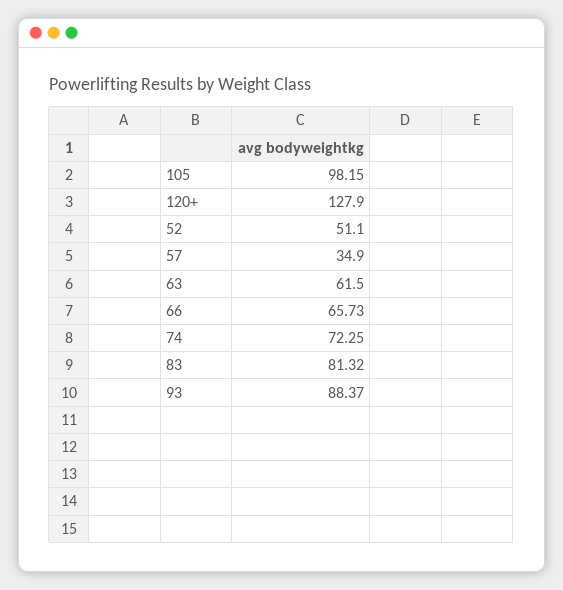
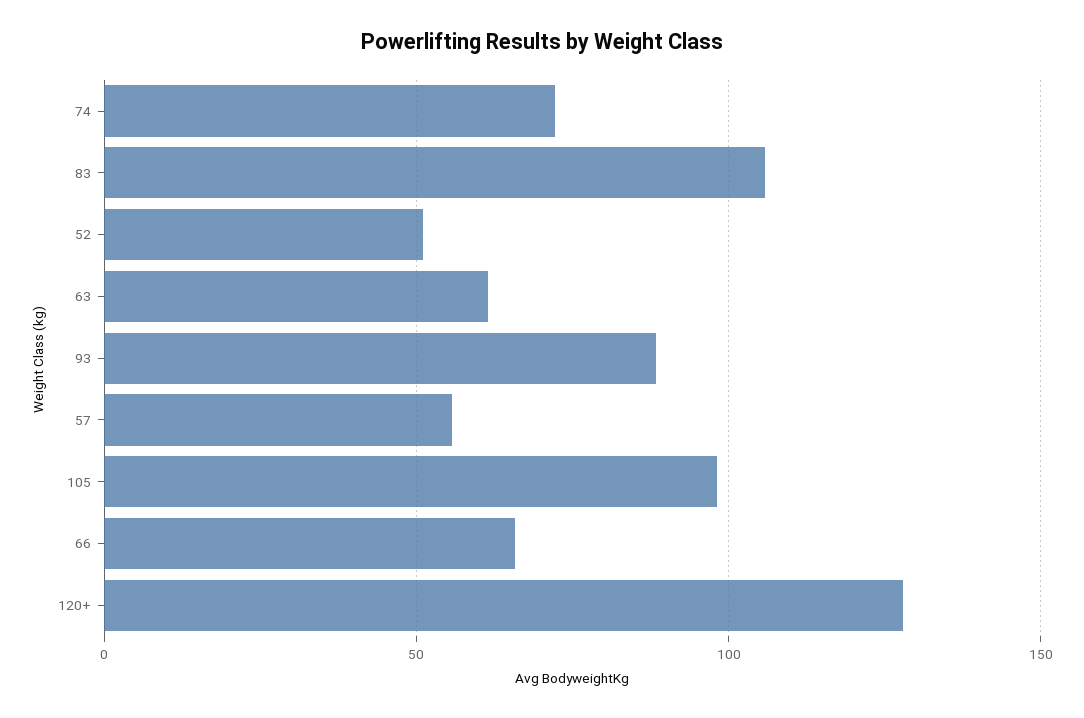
  {
    "105": 98.15,
    "120+": 127.9,
    "52": 51.1,
-   "57": 34.9,
+   "57": 55,
    "63": 61.5,
    "66": 65.73,
    "74": 72.25,
-   "83": 81.32,
+   "83": 105,
    "93": 88.37
  }

